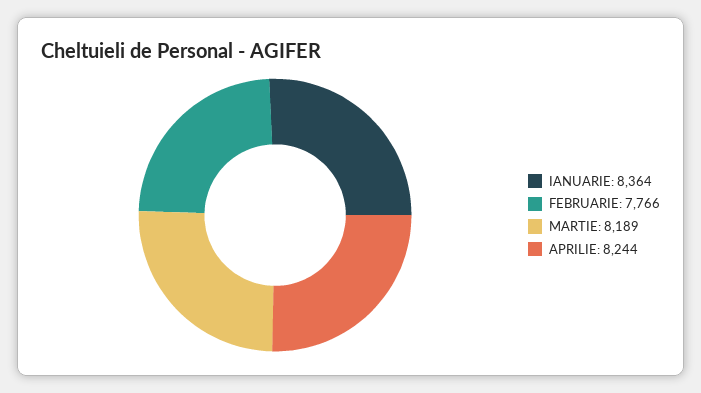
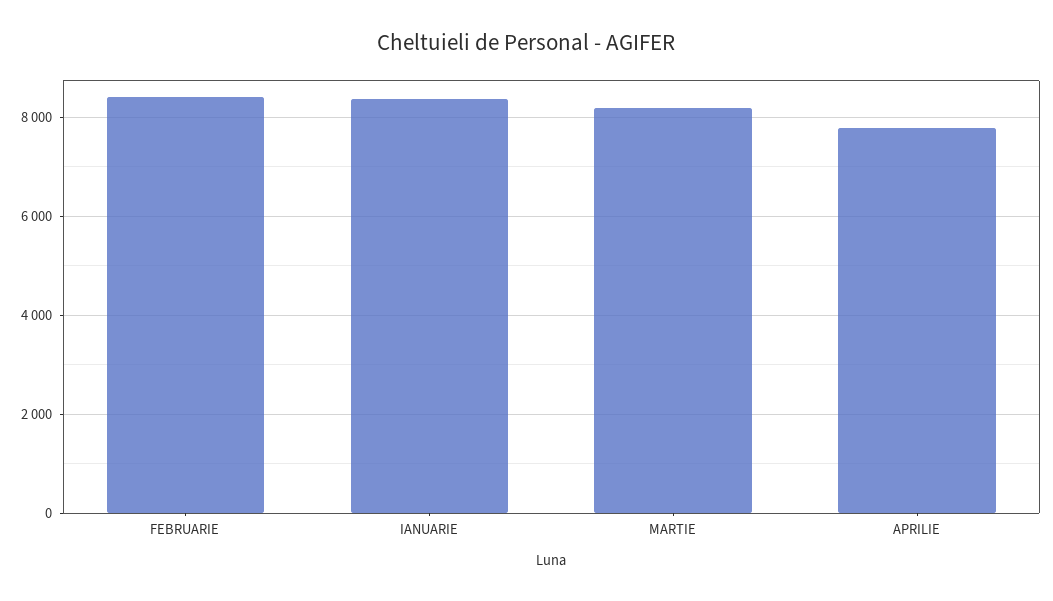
  {
    "IANUARIE": 8364,
-   "FEBRUARIE": 7766,
+   "FEBRUARIE": 8400,
    "MARTIE": 8189,
-   "APRILIE": 8244
+   "APRILIE": 7800
  }

